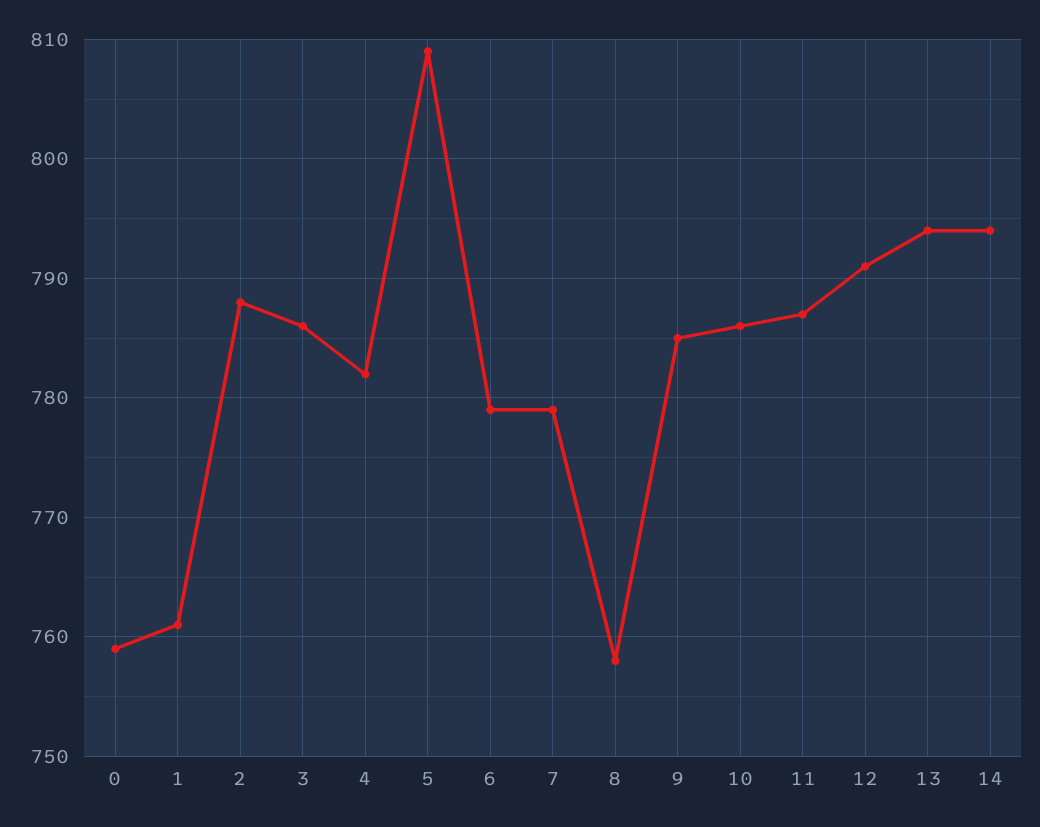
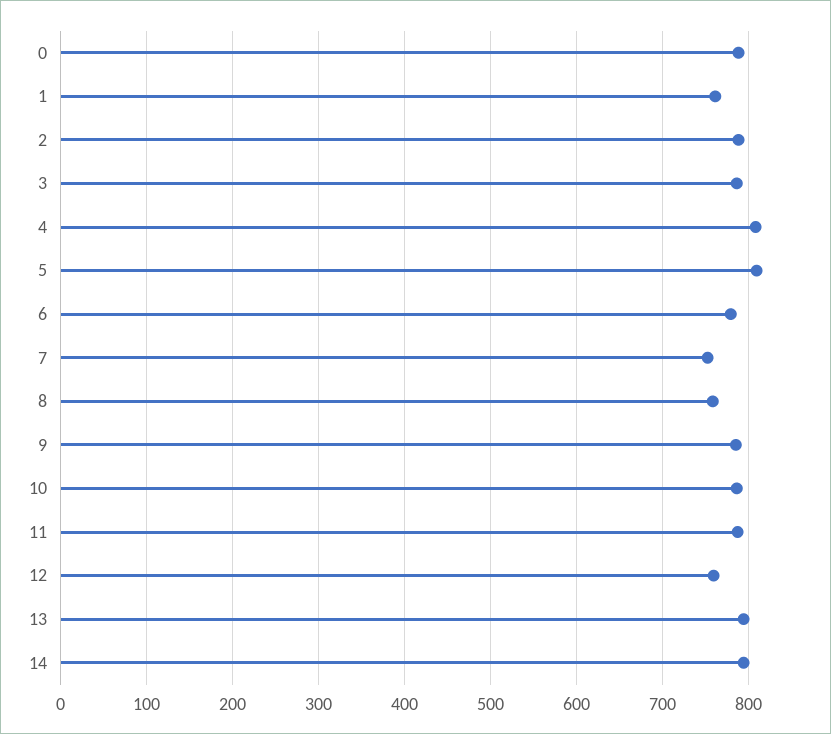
  {
-   "0": 759,
+   "0": 790,
    "1": 761,
    "2": 788,
    "3": 786,
-   "4": 782,
+   "4": 810,
    "5": 809,
    "6": 779,
-   "7": 779,
+   "7": 750,
    "8": 758,
    "9": 785,
    "10": 786,
    "11": 787,
-   "12": 791,
+   "12": 760,
    "13": 794,
    "14": 794
  }

